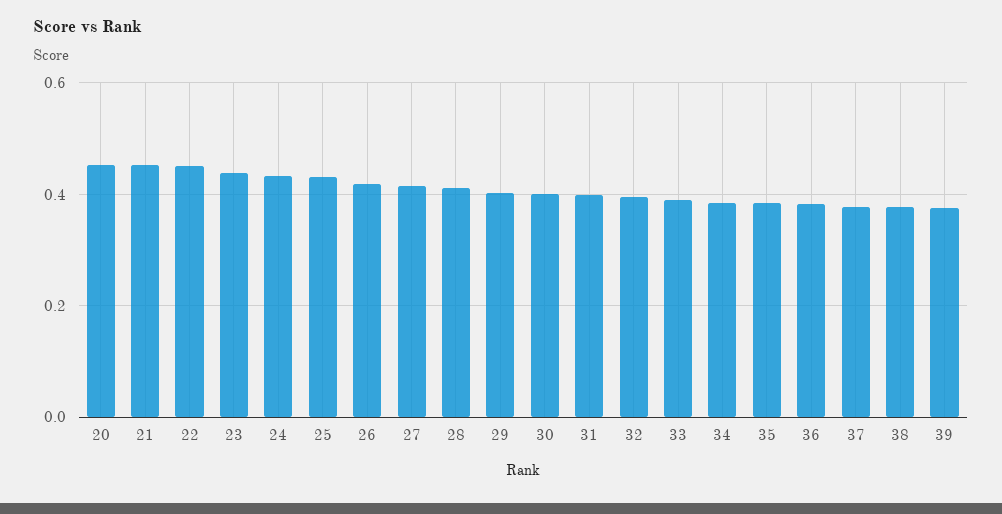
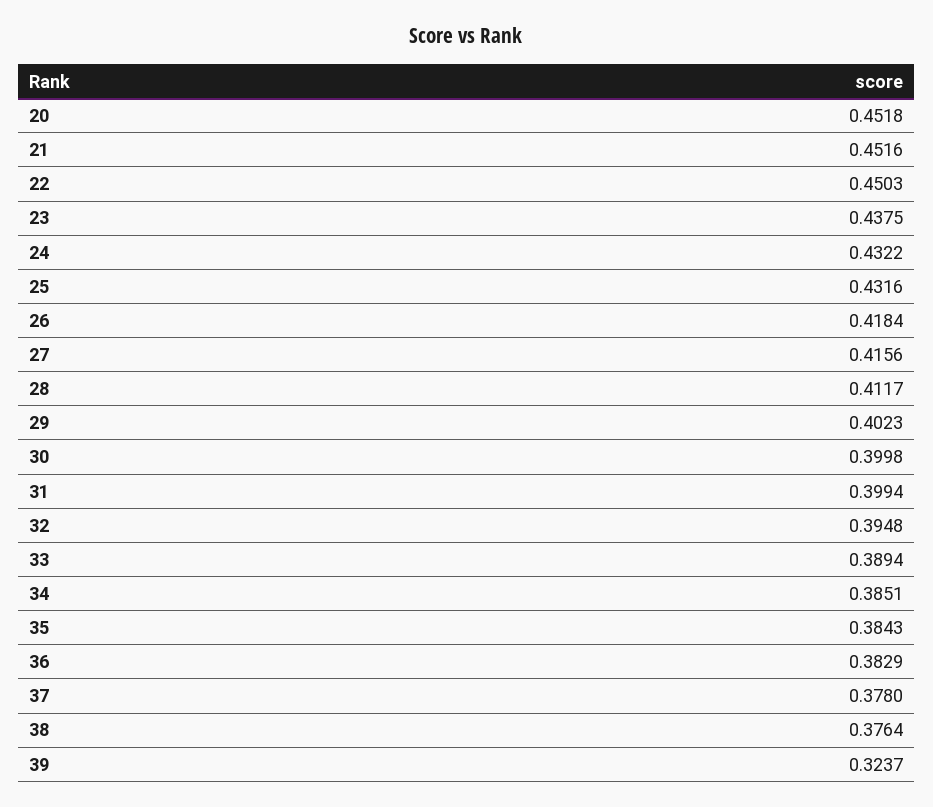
  {
    "20": 0.4518,
    "21": 0.4516,
    "22": 0.4503,
    "23": 0.4375,
    "24": 0.4322,
    "25": 0.4316,
    "26": 0.4184,
    "27": 0.4156,
    "28": 0.4117,
    "29": 0.4023,
    "30": 0.3998,
    "31": 0.3994,
    "32": 0.3948,
    "33": 0.3894,
    "34": 0.3851,
    "35": 0.3843,
    "36": 0.3829,
    "37": 0.378,
    "38": 0.3764,
-   "39": 0.38
+   "39": 0.3237
  }

